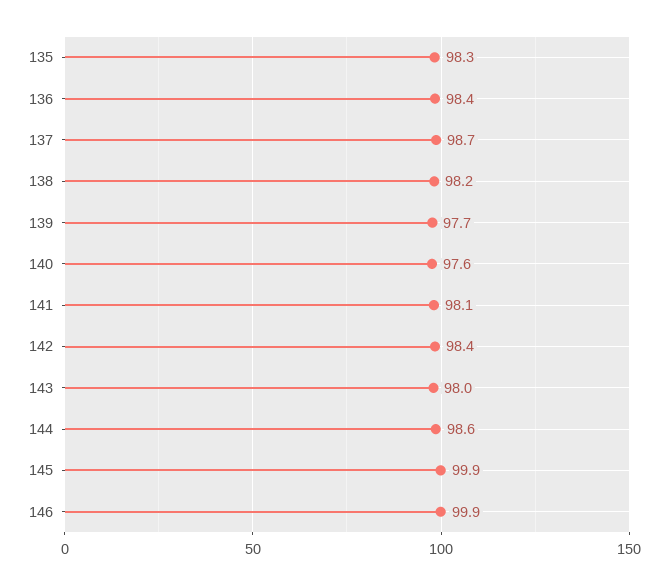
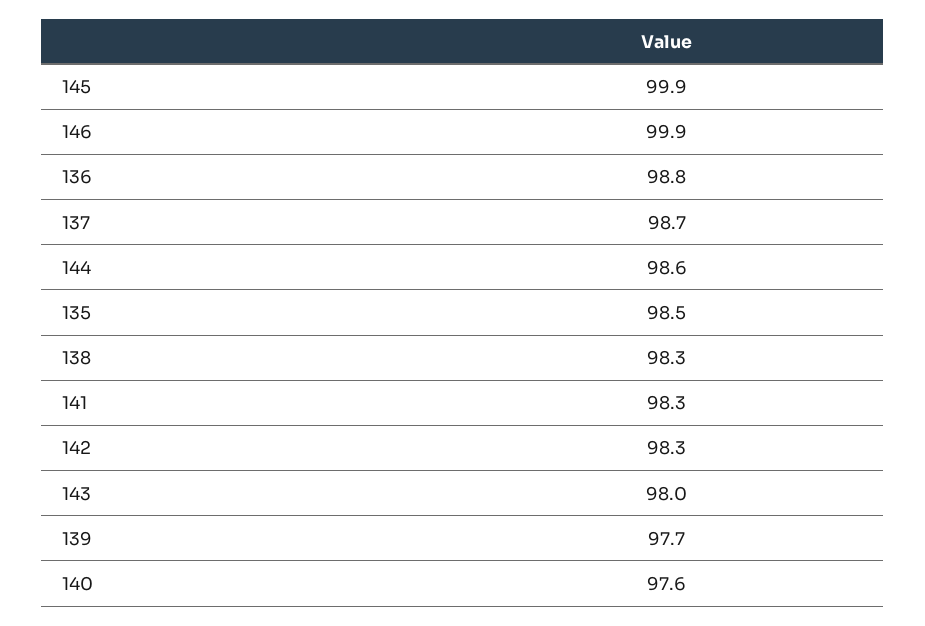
  {
-   "135": 98.3,
+   "135": 98.5,
-   "136": 98.4,
+   "136": 98.8,
    "137": 98.7,
-   "138": 98.2,
+   "138": 98.3,
    "139": 97.7,
    "140": 97.6,
-   "141": 98.1,
+   "141": 98.3,
-   "142": 98.4,
+   "142": 98.3,
    "143": 98,
    "144": 98.6,
    "145": 99.9,
    "146": 99.9
  }

